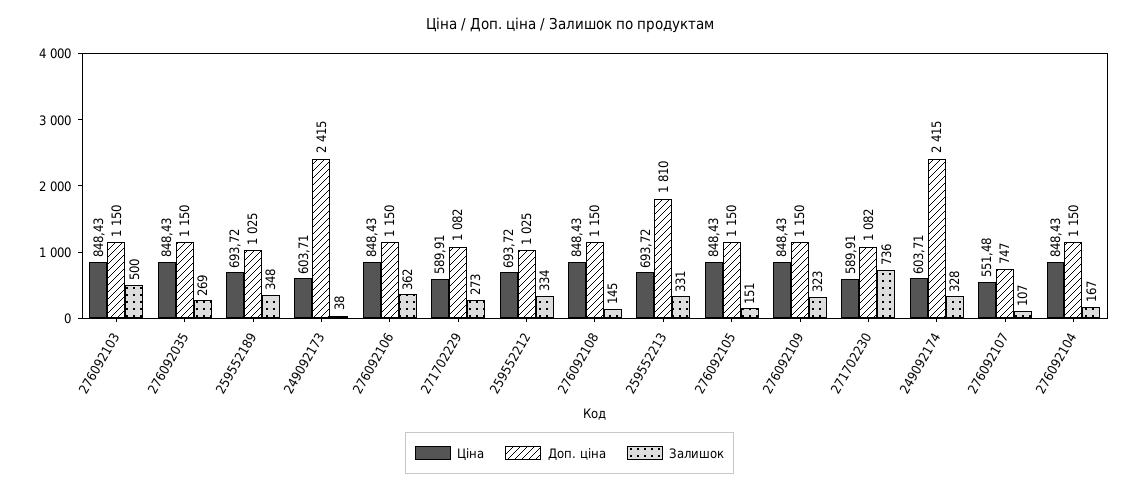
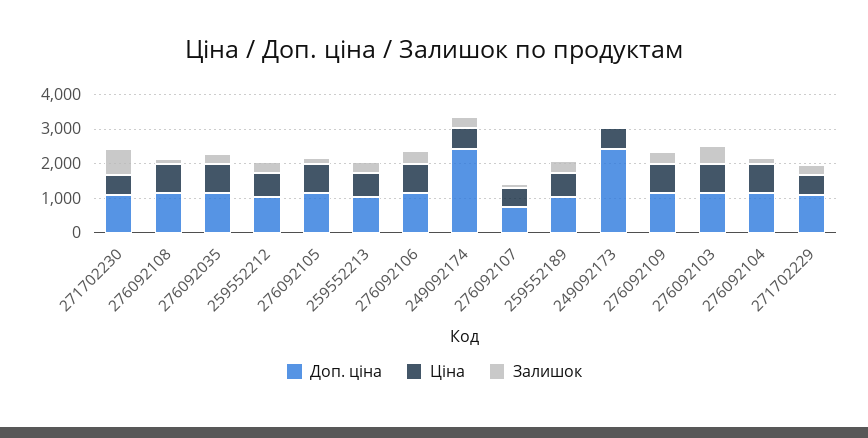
  {
    "Ціна": {
      "276092103": 848.43,
      "276092035": 848.43,
      "259552189": 693.72,
      "249092173": 603.71,
      "276092106": 848.43,
      "271702229": 589.91,
      "259552212": 693.72,
      "276092108": 848.43,
      "259552213": 693.72,
      "276092105": 848.43,
      "276092109": 848.43,
      "271702230": 589.91,
      "249092174": 603.71,
      "276092107": 551.48,
      "276092104": 848.43
    },
    "Доп. ціна": {
      "276092103": 1150,
      "276092035": 1150,
      "259552189": 1025,
      "249092173": 2415,
      "276092106": 1150,
      "271702229": 1082,
      "259552212": 1025,
      "276092108": 1150,
-     "259552213": 1810,
+     "259552213": 1000,
      "276092105": 1150,
      "276092109": 1150,
      "271702230": 1082,
      "249092174": 2415,
      "276092107": 747,
      "276092104": 1150
    },
    "Залишок": {
      "276092103": 500,
      "276092035": 269,
      "259552189": 348,
      "249092173": 38,
      "276092106": 362,
      "271702229": 273,
      "259552212": 334,
      "276092108": 145,
      "259552213": 331,
      "276092105": 151,
      "276092109": 323,
      "271702230": 736,
      "249092174": 328,
      "276092107": 107,
      "276092104": 167
    }
  }

